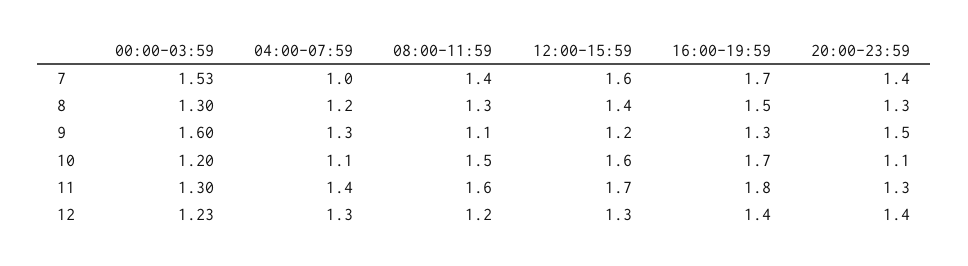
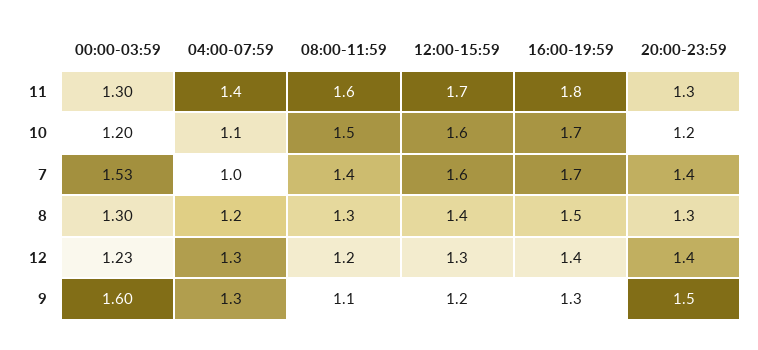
  {
    "00:00-03:59": {
      "7": 1.53,
      "8": 1.3,
      "9": 1.6,
      "10": 1.2,
      "11": 1.3,
      "12": 1.23
    },
    "04:00-07:59": {
      "7": 1,
      "8": 1.2,
      "9": 1.3,
      "10": 1.1,
      "11": 1.4,
      "12": 1.3
    },
    "08:00-11:59": {
      "7": 1.4,
      "8": 1.3,
      "9": 1.1,
      "10": 1.5,
      "11": 1.6,
      "12": 1.2
    },
    "12:00-15:59": {
      "7": 1.6,
      "8": 1.4,
      "9": 1.2,
      "10": 1.6,
      "11": 1.7,
      "12": 1.3
    },
    "16:00-19:59": {
      "7": 1.7,
      "8": 1.5,
      "9": 1.3,
      "10": 1.7,
      "11": 1.8,
      "12": 1.4
    },
    "20:00-23:59": {
      "7": 1.4,
      "8": 1.3,
      "9": 1.5,
-     "10": 1.1,
+     "10": 1.2,
      "11": 1.3,
      "12": 1.4
    }
  }

